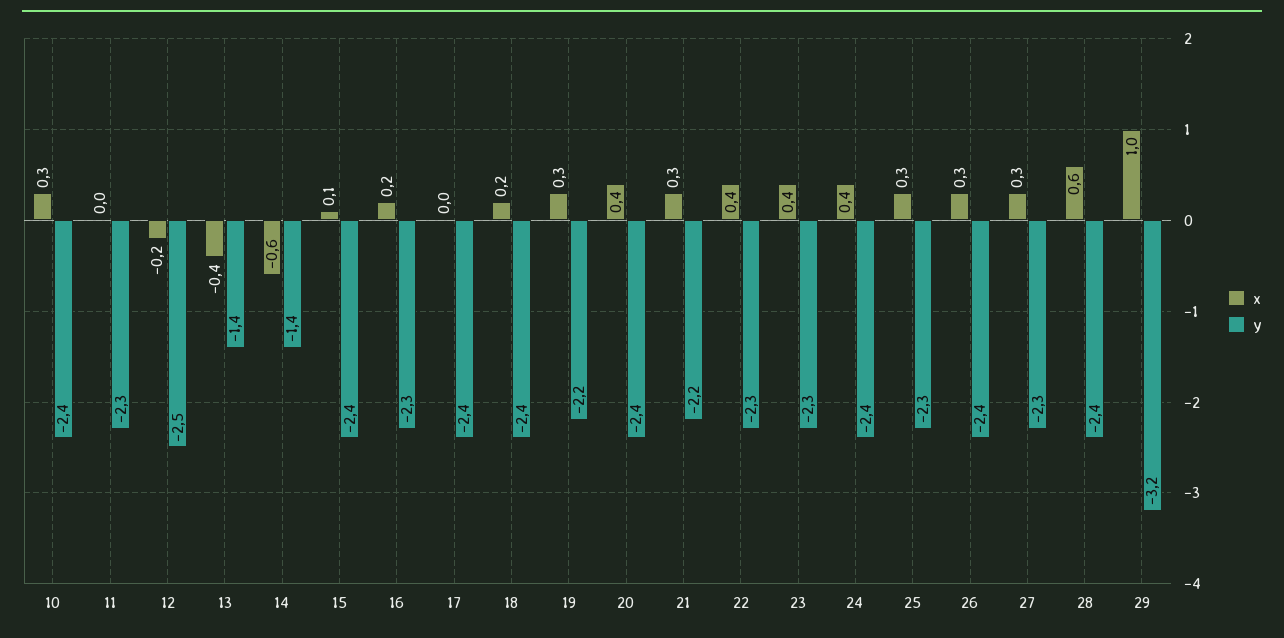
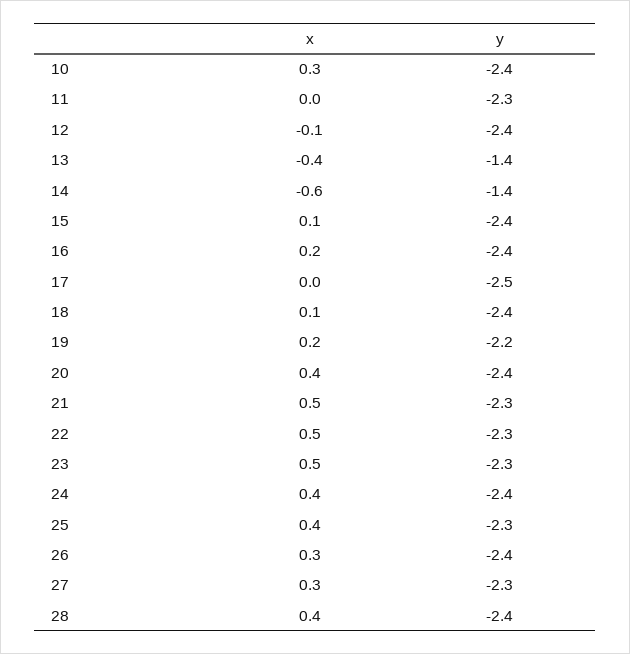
  {
    "x": {
      "10": 0.3,
      "11": 0,
-     "12": -0.2,
+     "12": -0.1,
      "13": -0.4,
      "14": -0.6,
      "15": 0.1,
      "16": 0.2,
      "17": 0,
-     "18": 0.2,
+     "18": 0.1,
-     "19": 0.3,
+     "19": 0.2,
      "20": 0.4,
-     "21": 0.3,
+     "21": 0.5,
-     "22": 0.4,
+     "22": 0.5,
-     "23": 0.4,
+     "23": 0.5,
      "24": 0.4,
-     "25": 0.3,
+     "25": 0.4,
      "26": 0.3,
      "27": 0.3,
-     "28": 0.6,
+     "28": 0.4
-     "29": 1
    },
    "y": {
      "10": -2.4,
      "11": -2.3,
-     "12": -2.5,
+     "12": -2.4,
      "13": -1.4,
      "14": -1.4,
      "15": -2.4,
-     "16": -2.3,
+     "16": -2.4,
-     "17": -2.4,
+     "17": -2.5,
      "18": -2.4,
      "19": -2.2,
      "20": -2.4,
-     "21": -2.2,
+     "21": -2.3,
      "22": -2.3,
      "23": -2.3,
      "24": -2.4,
      "25": -2.3,
      "26": -2.4,
      "27": -2.3,
-     "28": -2.4,
+     "28": -2.4
-     "29": -3.2
    }
  }

